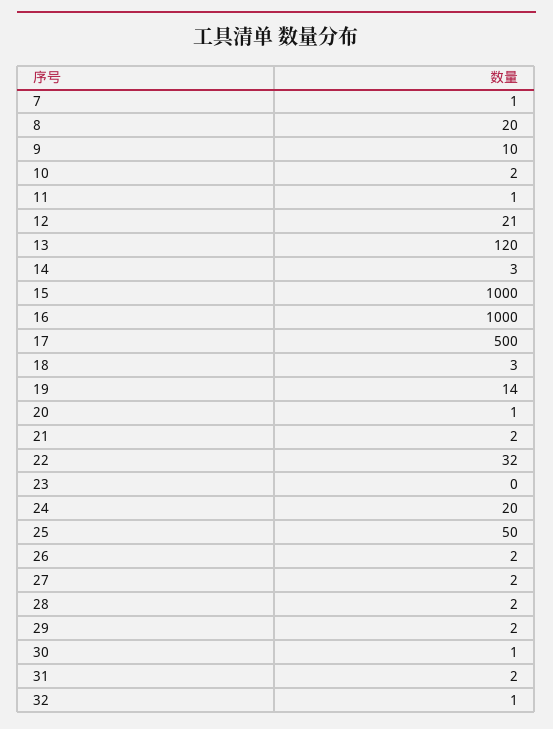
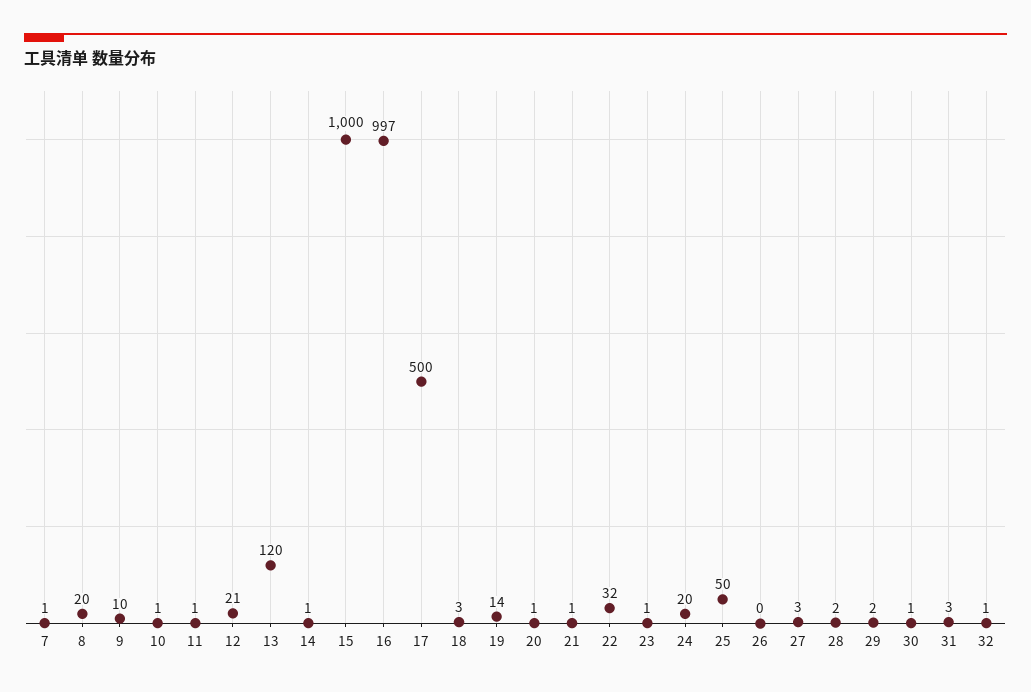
  {
    "7": 1,
    "8": 20,
    "9": 10,
-   "10": 2,
+   "10": 1,
    "11": 1,
    "12": 21,
    "13": 120,
-   "14": 3,
+   "14": 1,
    "15": 1000,
-   "16": 1000,
+   "16": 997,
    "17": 500,
    "18": 3,
    "19": 14,
    "20": 1,
-   "21": 2,
+   "21": 1,
    "22": 32,
-   "23": 0,
+   "23": 1,
    "24": 20,
    "25": 50,
-   "26": 2,
+   "26": 0,
-   "27": 2,
+   "27": 3,
    "28": 2,
    "29": 2,
    "30": 1,
-   "31": 2,
+   "31": 3,
    "32": 1
  }

